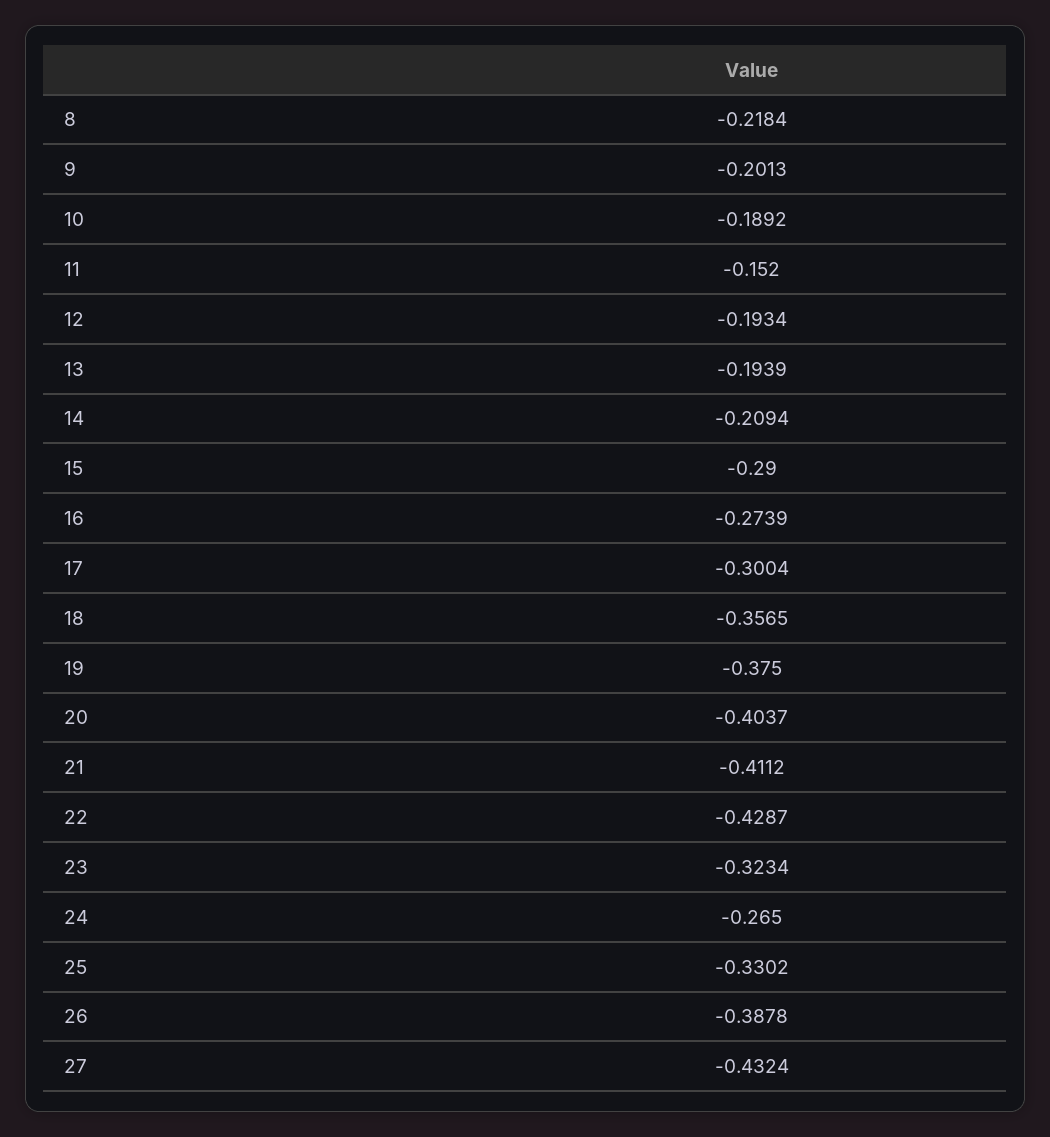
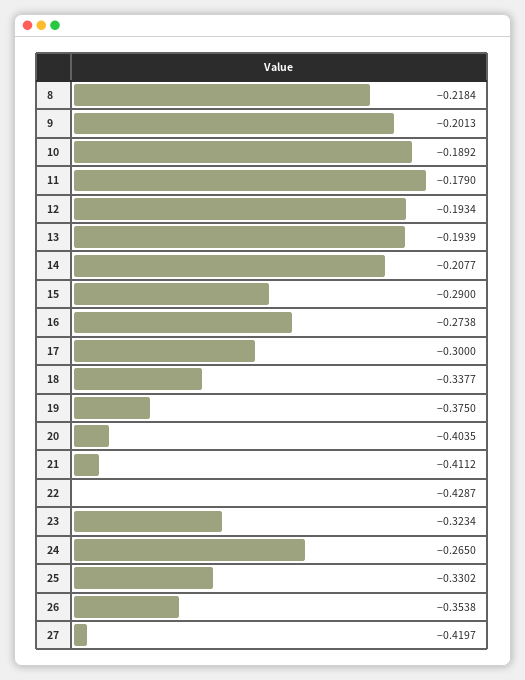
  {
    "8": -0.2184,
    "9": -0.2013,
    "10": -0.1892,
-   "11": -0.152,
+   "11": -0.179,
    "12": -0.1934,
    "13": -0.1939,
-   "14": -0.2094,
+   "14": -0.2077,
    "15": -0.29,
-   "16": -0.2739,
+   "16": -0.2738,
-   "17": -0.3004,
+   "17": -0.3,
-   "18": -0.3565,
+   "18": -0.3377,
    "19": -0.375,
-   "20": -0.4037,
+   "20": -0.4035,
    "21": -0.4112,
    "22": -0.4287,
    "23": -0.3234,
    "24": -0.265,
    "25": -0.3302,
-   "26": -0.3878,
+   "26": -0.3538,
-   "27": -0.4324
+   "27": -0.4197
  }

